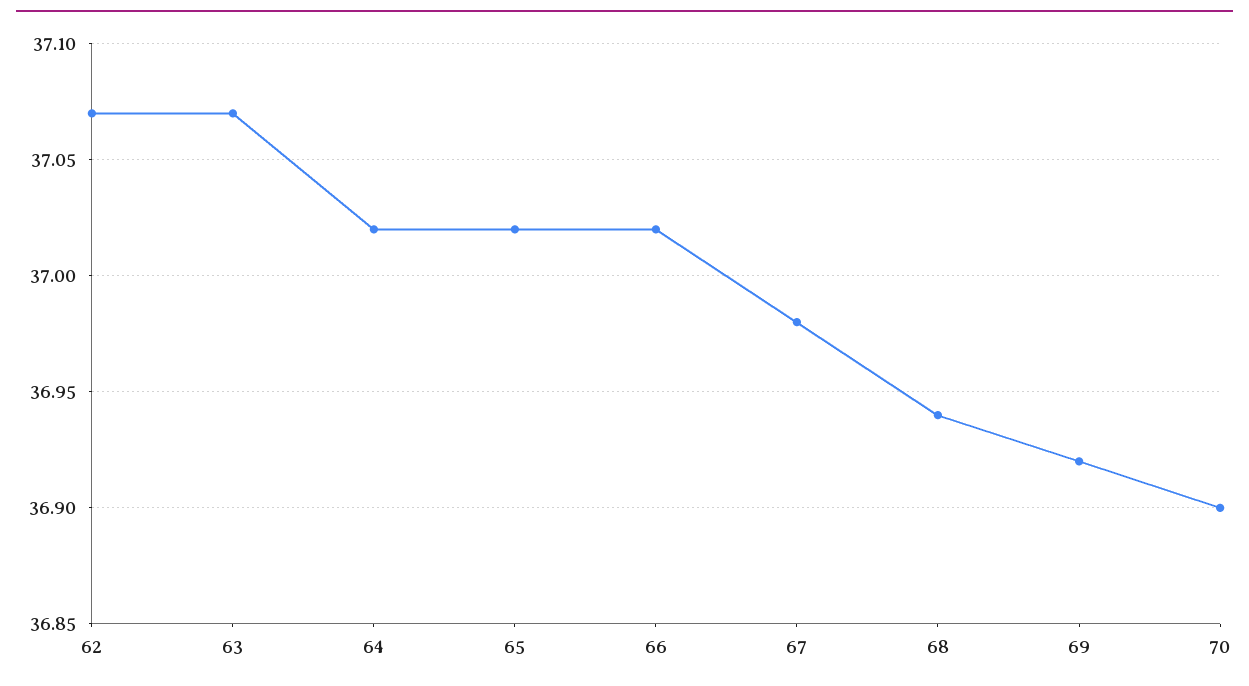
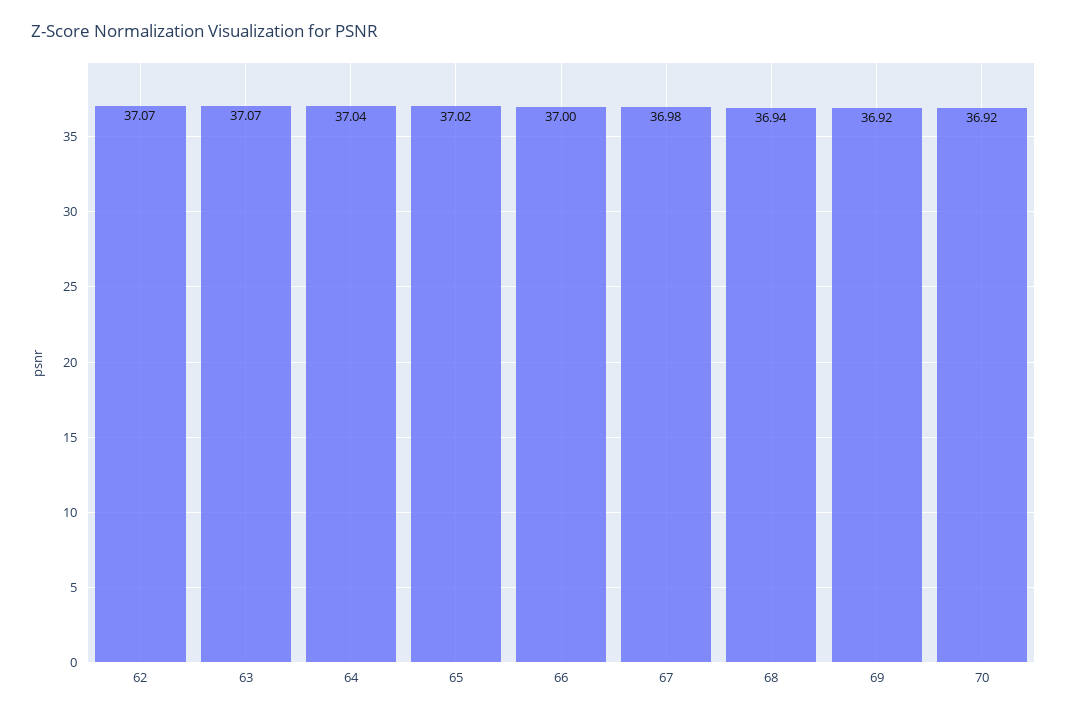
  {
    "62": 37.07,
    "63": 37.07,
-   "64": 37.02,
+   "64": 37.04,
    "65": 37.02,
-   "66": 37.02,
+   "66": 37,
    "67": 36.98,
    "68": 36.94,
    "69": 36.92,
-   "70": 36.9
+   "70": 36.92
  }

